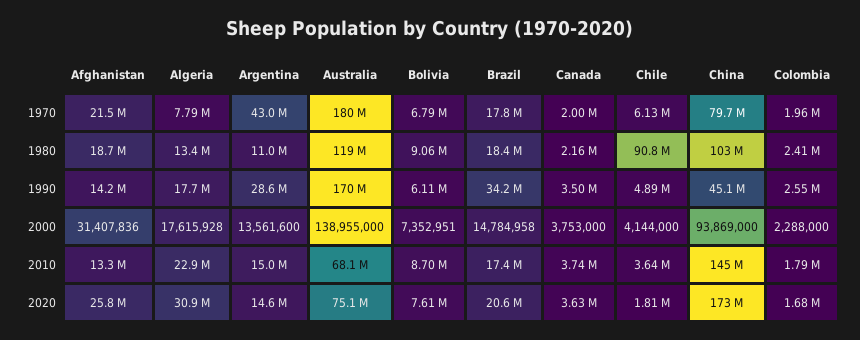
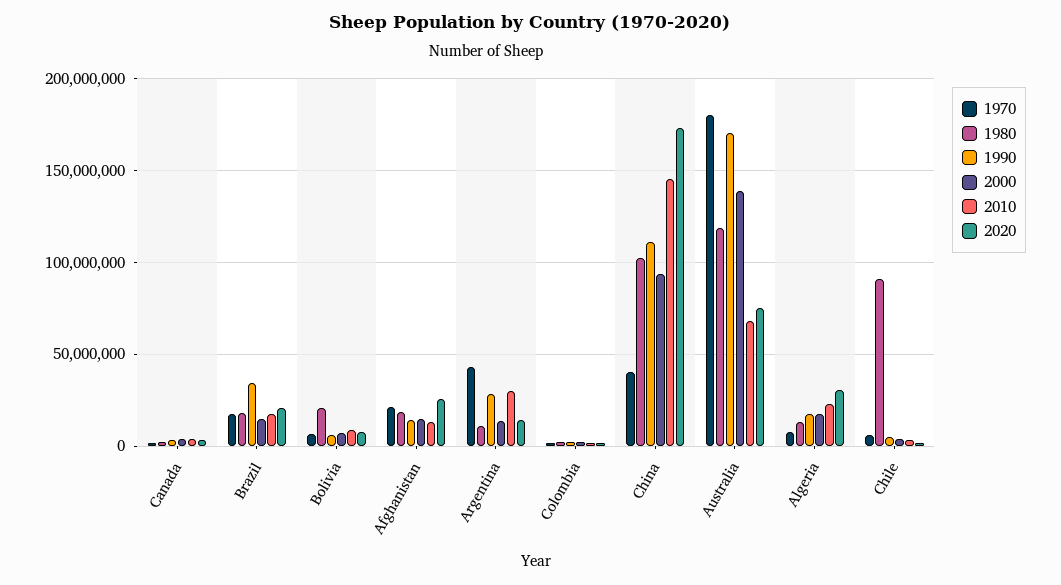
  {
    "1970": {
      "Afghanistan": 21500000,
      "Algeria": 7790000,
      "Argentina": 43000000,
      "Australia": 180000000,
      "Bolivia": 6790000,
      "Brazil": 17800000,
      "Canada": 2000000,
      "Chile": 6130000,
-     "China": 79700000,
+     "China": 40000000,
      "Colombia": 1960000
    },
    "1980": {
      "Afghanistan": 18700000,
      "Algeria": 13400000,
      "Argentina": 11000000,
      "Australia": 119000000,
-     "Bolivia": 9060000,
+     "Bolivia": 20000000,
      "Brazil": 18400000,
      "Canada": 2160000,
      "Chile": 90800000,
      "China": 103000000,
      "Colombia": 2410000
    },
    "1990": {
      "Afghanistan": 14200000,
      "Algeria": 17700000,
      "Argentina": 28600000,
      "Australia": 170000000,
      "Bolivia": 6110000,
      "Brazil": 34200000,
      "Canada": 3500000,
      "Chile": 4890000,
-     "China": 45100000,
+     "China": 110000000,
      "Colombia": 2550000
    },
    "2000": {
-     "Afghanistan": 31407836,
+     "Afghanistan": 15000000,
      "Algeria": 17615928,
      "Argentina": 13561600,
      "Australia": 138955000,
      "Bolivia": 7352951,
      "Brazil": 14784958,
      "Canada": 3753000,
      "Chile": 4144000,
      "China": 93869000,
      "Colombia": 2288000
    },
    "2010": {
      "Afghanistan": 13300000,
      "Algeria": 22900000,
-     "Argentina": 15000000,
+     "Argentina": 30000000,
      "Australia": 68100000,
      "Bolivia": 8700000,
      "Brazil": 17400000,
      "Canada": 3740000,
      "Chile": 3640000,
      "China": 145000000,
      "Colombia": 1790000
    },
    "2020": {
      "Afghanistan": 25800000,
      "Algeria": 30900000,
      "Argentina": 14600000,
      "Australia": 75100000,
      "Bolivia": 7610000,
      "Brazil": 20600000,
      "Canada": 3630000,
      "Chile": 1810000,
      "China": 173000000,
      "Colombia": 1680000
    }
  }

